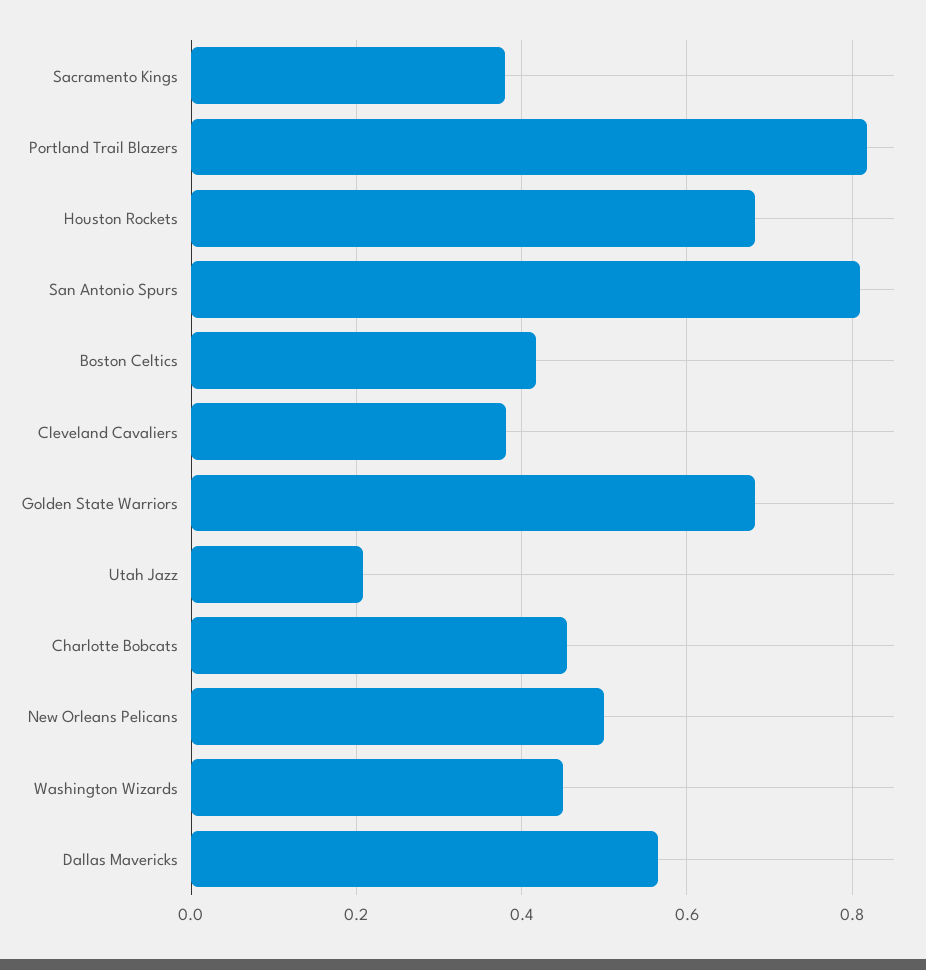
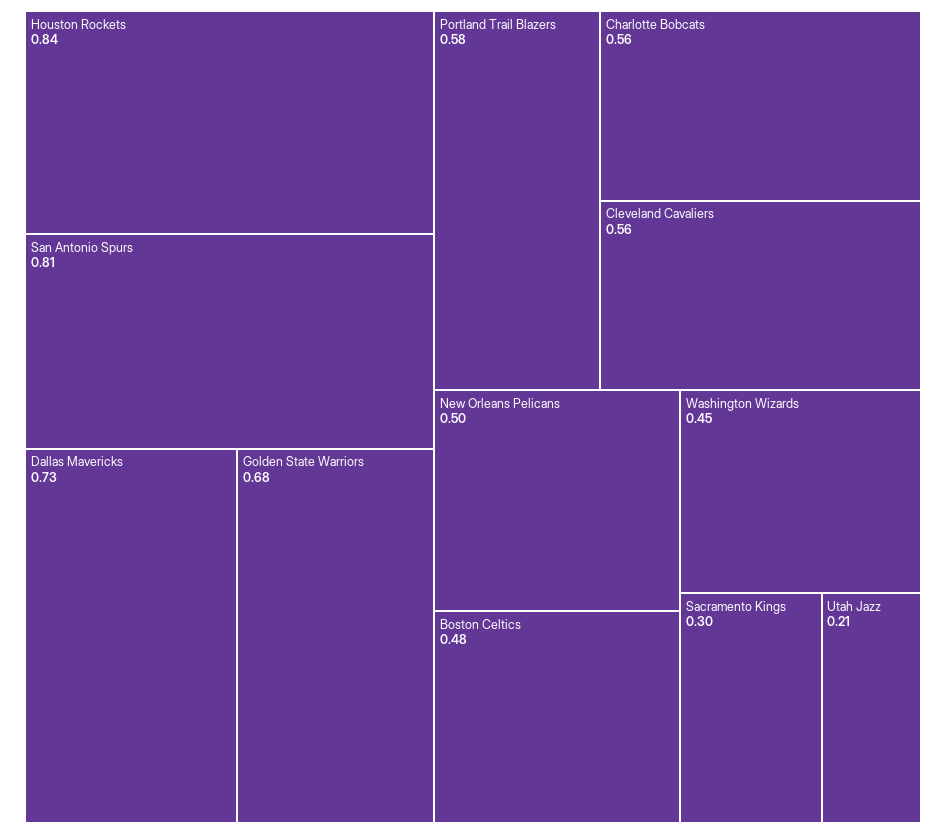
  {
-   "Sacramento Kings": 0.38,
+   "Sacramento Kings": 0.3,
-   "Portland Trail Blazers": 0.82,
+   "Portland Trail Blazers": 0.58,
-   "Houston Rockets": 0.68,
+   "Houston Rockets": 0.84,
    "San Antonio Spurs": 0.81,
-   "Boston Celtics": 0.42,
+   "Boston Celtics": 0.48,
-   "Cleveland Cavaliers": 0.38,
+   "Cleveland Cavaliers": 0.56,
    "Golden State Warriors": 0.68,
    "Utah Jazz": 0.21,
-   "Charlotte Bobcats": 0.46,
+   "Charlotte Bobcats": 0.56,
    "New Orleans Pelicans": 0.5,
    "Washington Wizards": 0.45,
-   "Dallas Mavericks": 0.56
+   "Dallas Mavericks": 0.73
  }

